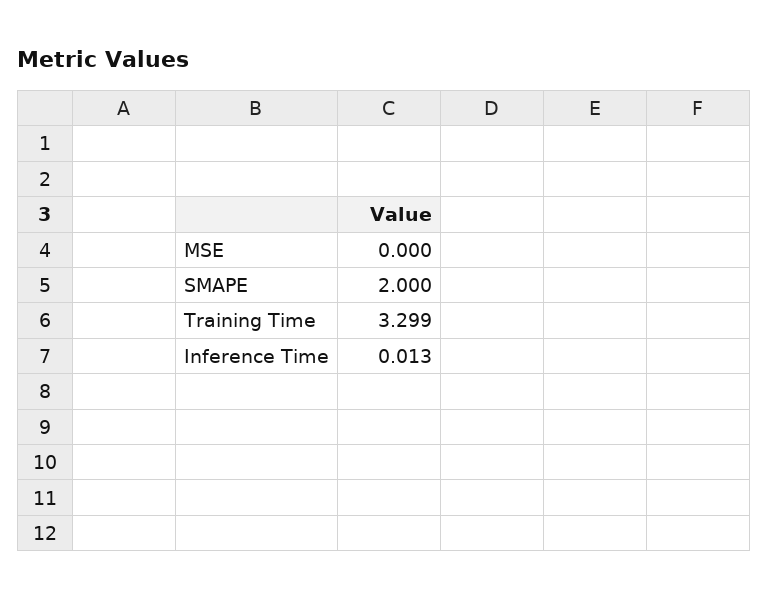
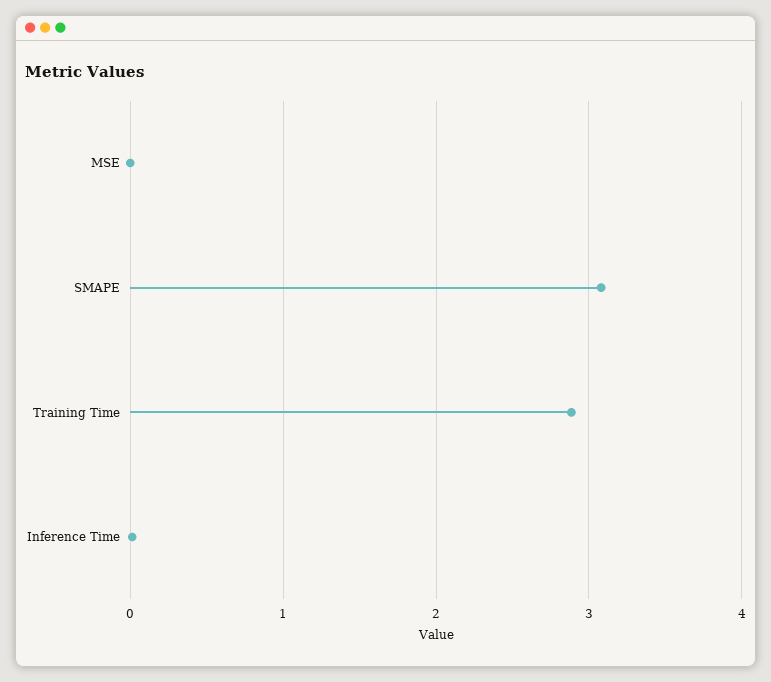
  {
    "MSE": 0,
-   "SMAPE": 2,
+   "SMAPE": 3.1,
-   "Training Time": 3.299,
+   "Training Time": 2.9,
    "Inference Time": 0.013
  }

